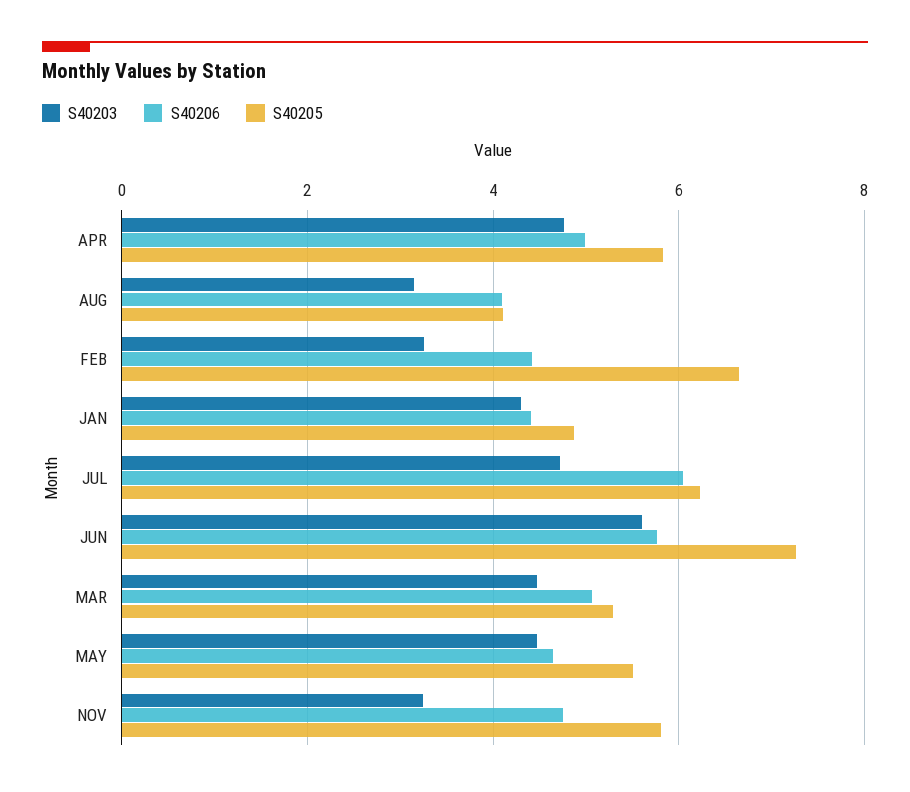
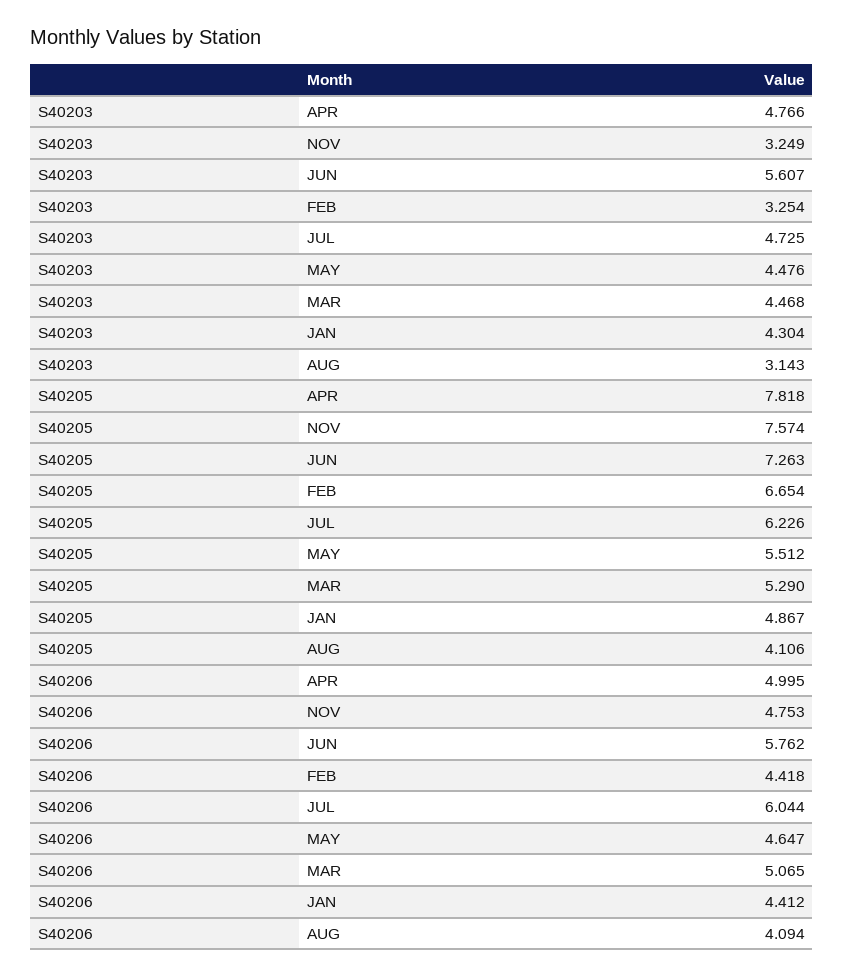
  {
    "S40203": {
      "APR": 4.766,
      "AUG": 3.143,
      "FEB": 3.254,
      "JAN": 4.304,
      "JUL": 4.725,
      "JUN": 5.607,
      "MAR": 4.468,
      "MAY": 4.476,
      "NOV": 3.249
    },
    "S40206": {
      "APR": 4.995,
      "AUG": 4.094,
      "FEB": 4.418,
      "JAN": 4.412,
      "JUL": 6.044,
      "JUN": 5.762,
      "MAR": 5.065,
      "MAY": 4.647,
      "NOV": 4.753
    },
    "S40205": {
-     "APR": 5.8,
+     "APR": 7.818,
      "AUG": 4.106,
      "FEB": 6.654,
      "JAN": 4.867,
      "JUL": 6.226,
      "JUN": 7.263,
      "MAR": 5.29,
      "MAY": 5.512,
-     "NOV": 5.8
+     "NOV": 7.574
    }
  }

